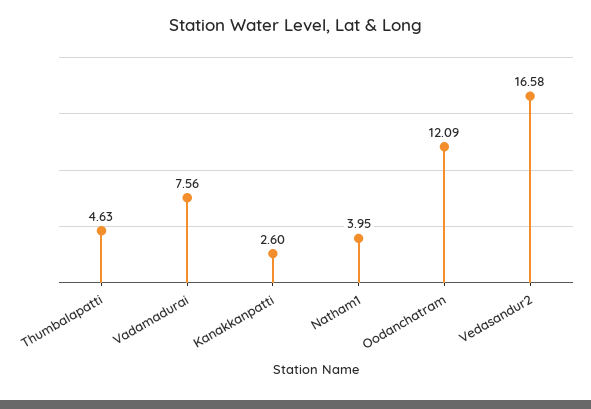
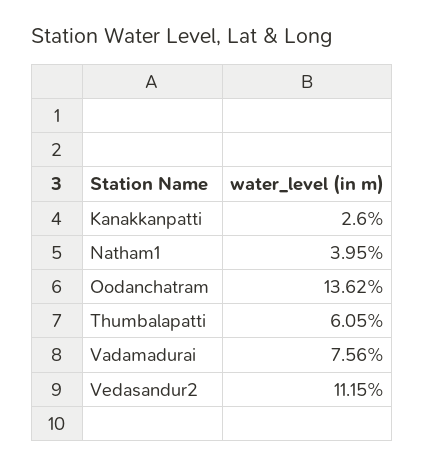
  {
-   "Thumbalapatti": 4.63,
+   "Thumbalapatti": 6.05,
    "Vadamadurai": 7.56,
    "Kanakkanpatti": 2.6,
    "Natham1": 3.95,
-   "Oodanchatram": 12.09,
+   "Oodanchatram": 13.62,
-   "Vedasandur2": 16.58
+   "Vedasandur2": 11.15
  }

